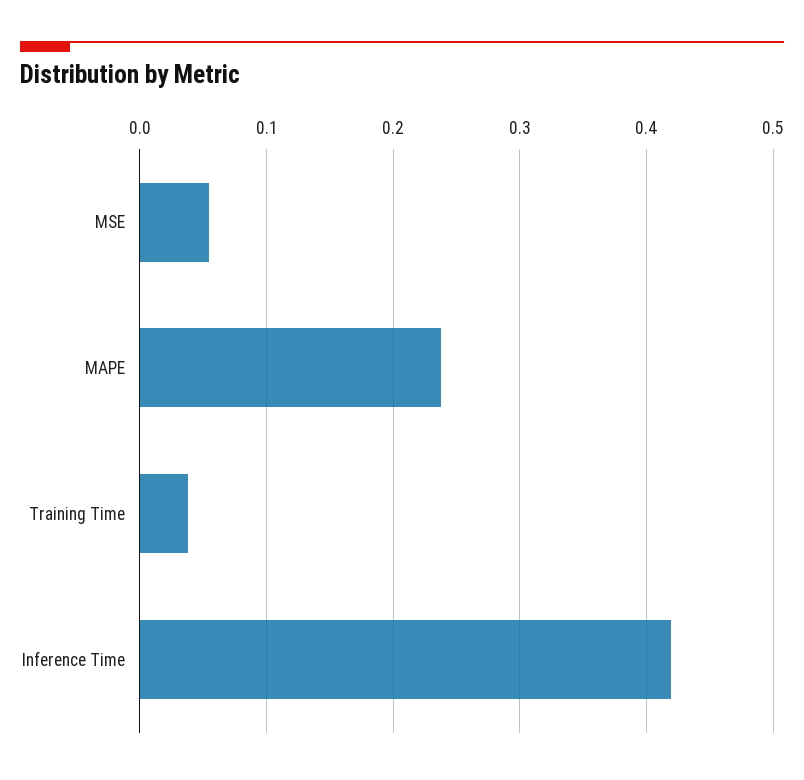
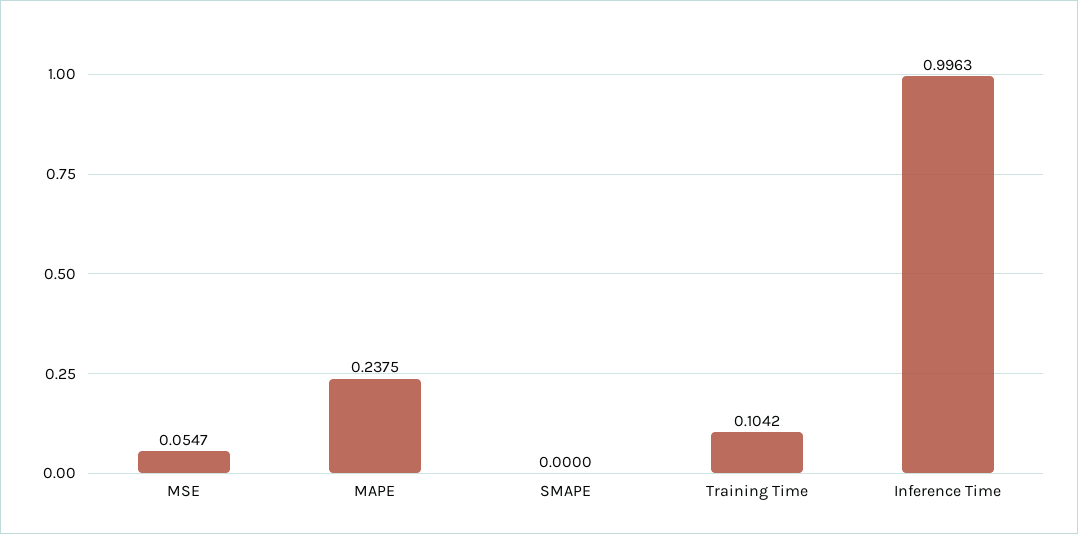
  {
    "MSE": 0.0547,
    "MAPE": 0.2375,
-   "Training Time": 0.04,
+   "Training Time": 0.1042,
-   "Inference Time": 0.42
+   "Inference Time": 0.9963,
+   "SMAPE": 0
  }

